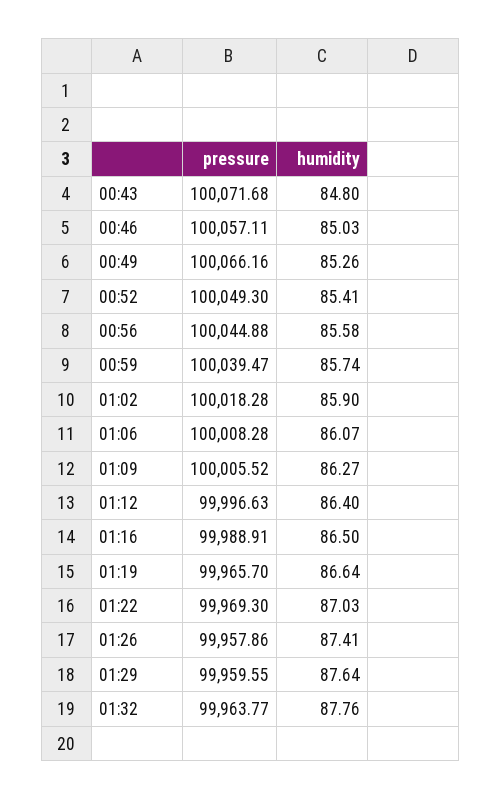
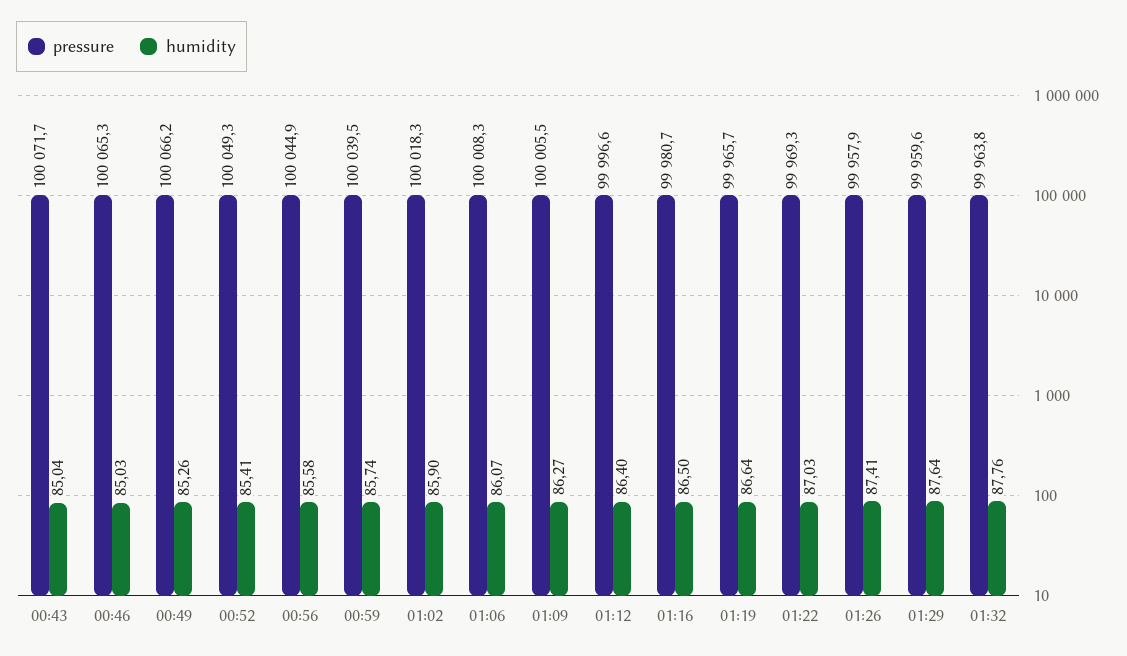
  {
    "pressure": {
      "00:43": 100071.68,
-     "00:46": 100057.11,
+     "00:46": 100065.3,
      "00:49": 100066.16,
      "00:52": 100049.3,
      "00:56": 100044.88,
      "00:59": 100039.47,
      "01:02": 100018.28,
      "01:06": 100008.28,
      "01:09": 100005.52,
      "01:12": 99996.63,
-     "01:16": 99988.91,
+     "01:16": 99980.7,
      "01:19": 99965.7,
      "01:22": 99969.3,
      "01:26": 99957.86,
      "01:29": 99959.55,
      "01:32": 99963.77
    },
    "humidity": {
-     "00:43": 84.8,
+     "00:43": 85.04,
      "00:46": 85.03,
      "00:49": 85.26,
      "00:52": 85.41,
      "00:56": 85.58,
      "00:59": 85.74,
      "01:02": 85.9,
      "01:06": 86.07,
      "01:09": 86.27,
      "01:12": 86.4,
      "01:16": 86.5,
      "01:19": 86.64,
      "01:22": 87.03,
      "01:26": 87.41,
      "01:29": 87.64,
      "01:32": 87.76
    }
  }

